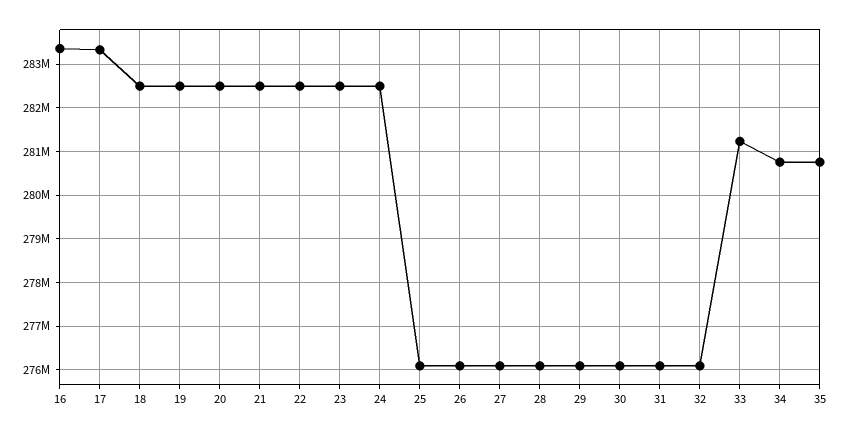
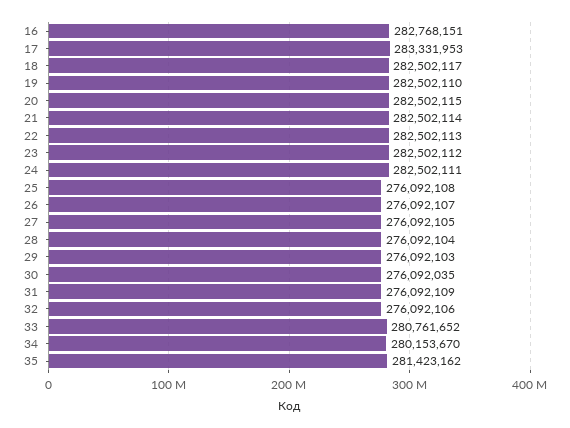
  {
-   "16": 283400000,
+   "16": 282768151,
    "17": 283331953,
    "18": 282502117,
    "19": 282502110,
    "20": 282502115,
    "21": 282502114,
    "22": 282502113,
    "23": 282502112,
    "24": 282502111,
    "25": 276092108,
    "26": 276092107,
    "27": 276092105,
    "28": 276092104,
    "29": 276092103,
    "30": 276092035,
    "31": 276092109,
    "32": 276092106,
-   "33": 281200000,
+   "33": 280761652,
-   "34": 280800000,
+   "34": 280153670,
-   "35": 280800000
+   "35": 281423162
  }

